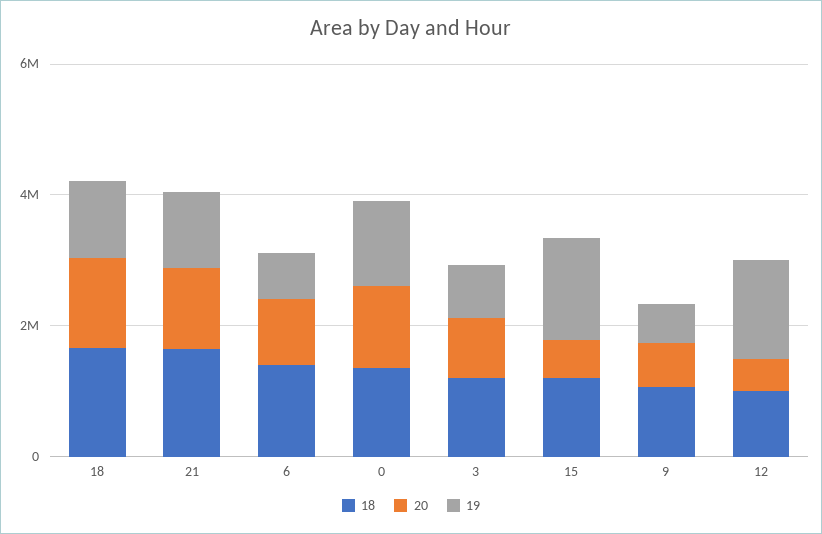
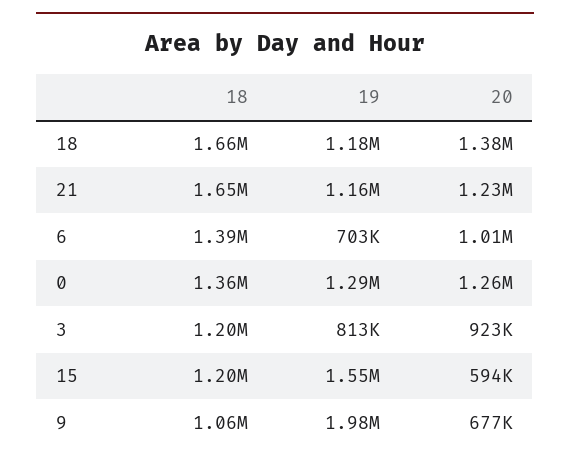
  {
    "18": {
      "18": 1660000,
      "21": 1650000,
      "6": 1390000,
      "0": 1360000,
      "3": 1200000,
      "15": 1200000,
-     "9": 1060000,
+     "9": 1060000
-     "12": 1000000
    },
    "20": {
      "18": 1380000,
      "21": 1230000,
      "6": 1010000,
      "0": 1260000,
      "3": 923000,
      "15": 594000,
-     "9": 677000,
+     "9": 677000
-     "12": 500000
    },
    "19": {
      "18": 1180000,
      "21": 1160000,
      "6": 703000,
      "0": 1290000,
      "3": 813000,
      "15": 1550000,
-     "9": 500000,
+     "9": 1980000
-     "12": 1500000
    }
  }

